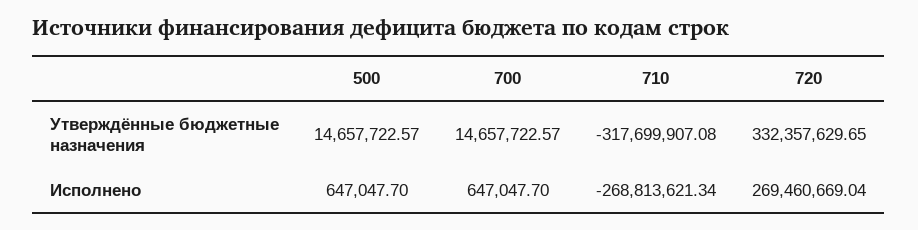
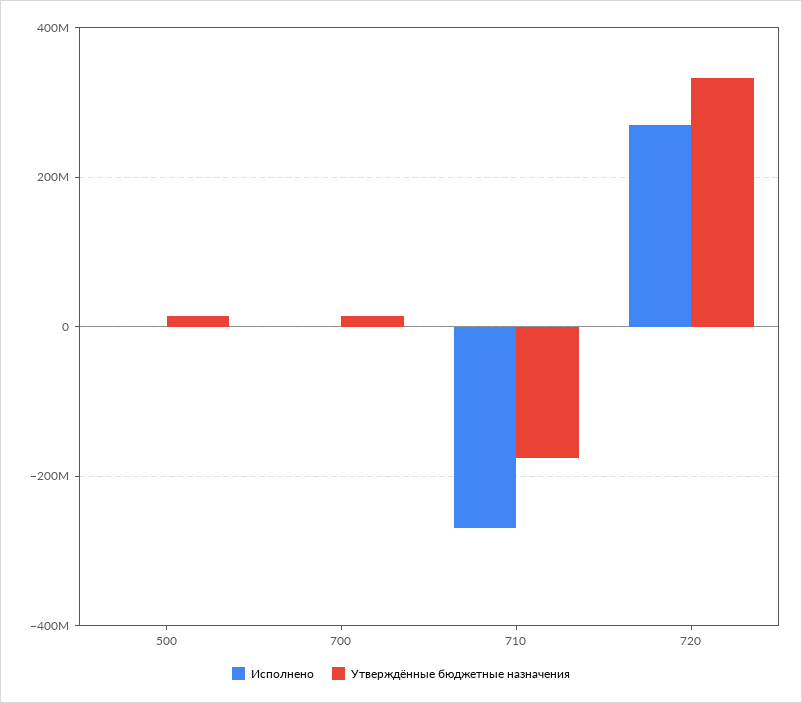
  {
    "Утверждённые бюджетные назначения": {
      "500": 14657722.57,
      "700": 14657722.57,
-     "710": -317699907.08,
+     "710": -180000000,
      "720": 332357629.65
    },
    "Исполнено": {
      "500": 647047.7,
      "700": 647047.7,
      "710": -268813621.34,
      "720": 269460669.04
    }
  }

